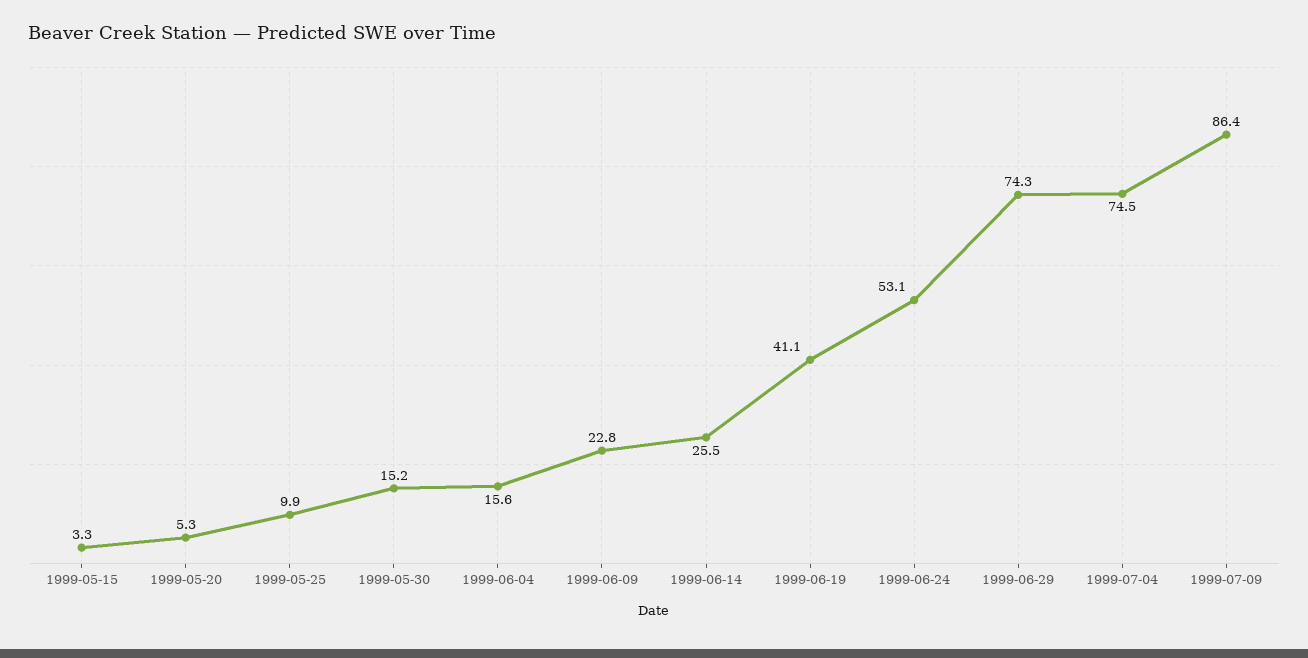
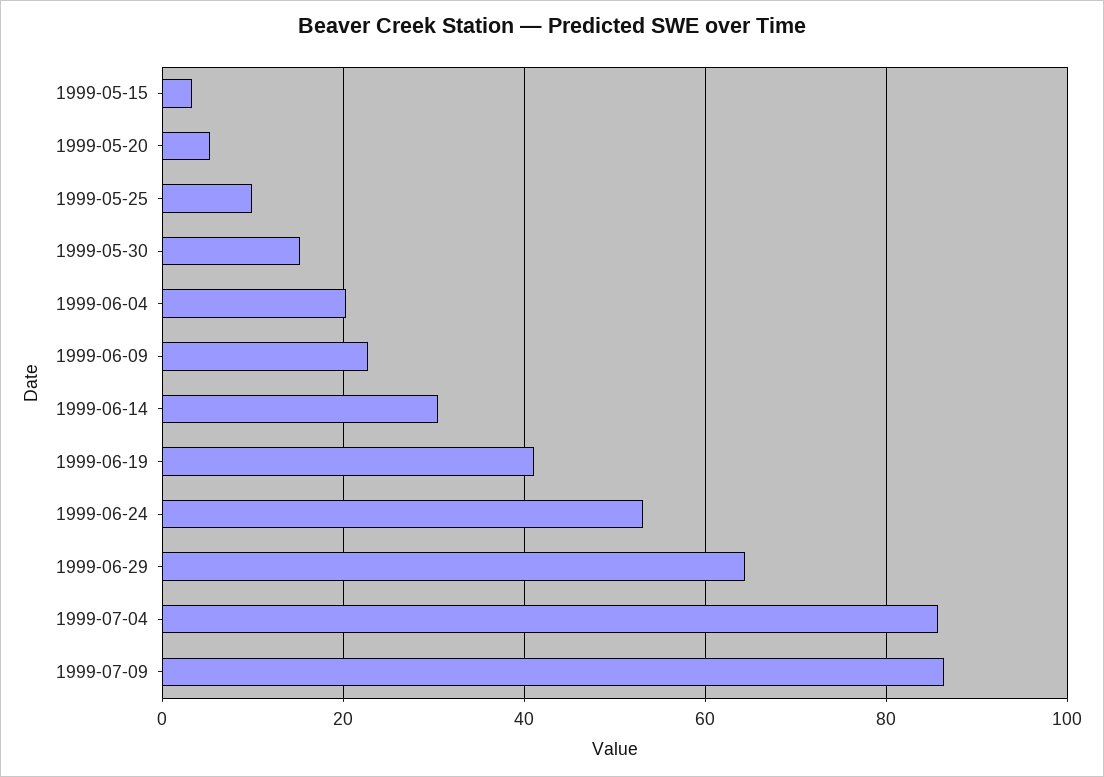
  {
    "1999-05-15": 3.3,
    "1999-05-20": 5.3,
    "1999-05-25": 9.9,
    "1999-05-30": 15.2,
-   "1999-06-04": 15.6,
+   "1999-06-04": 20,
    "1999-06-09": 22.8,
-   "1999-06-14": 25.5,
+   "1999-06-14": 30,
    "1999-06-19": 41.1,
    "1999-06-24": 53.1,
-   "1999-06-29": 74.3,
+   "1999-06-29": 64,
-   "1999-07-04": 74.5,
+   "1999-07-04": 86,
    "1999-07-09": 86.4
  }

